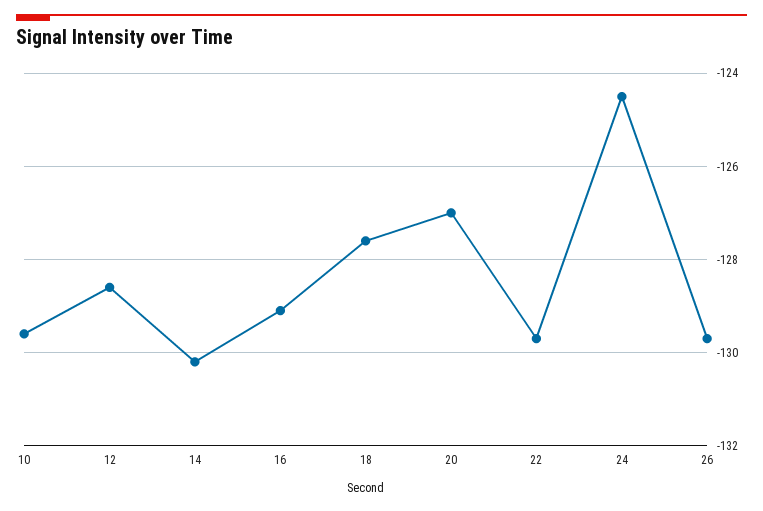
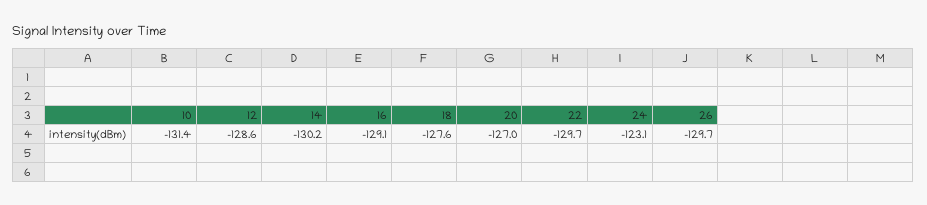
  {
-   "10": -129.5,
+   "10": -131.4,
    "12": -128.6,
    "14": -130.2,
    "16": -129.1,
    "18": -127.6,
    "20": -127,
    "22": -129.7,
-   "24": -124.5,
+   "24": -123.1,
    "26": -129.7
  }

